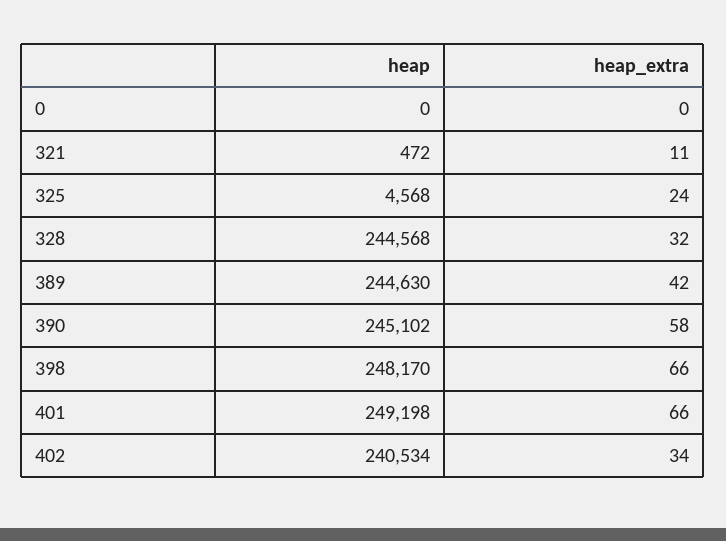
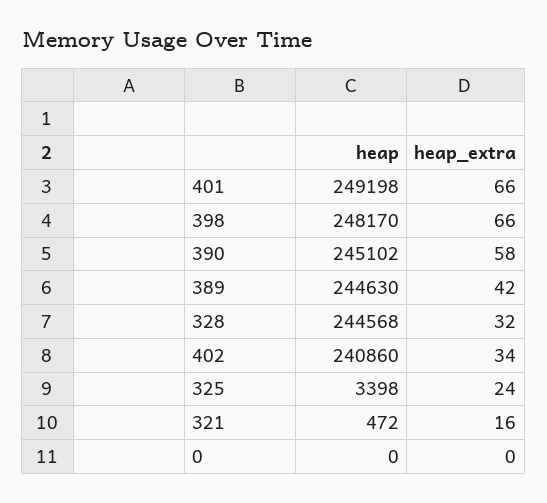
  {
    "heap": {
      "0": 0,
      "321": 472,
-     "325": 4568,
+     "325": 3398,
      "328": 244568,
      "389": 244630,
      "390": 245102,
      "398": 248170,
      "401": 249198,
-     "402": 240534
+     "402": 240860
    },
    "heap_extra": {
      "0": 0,
-     "321": 11,
+     "321": 16,
      "325": 24,
      "328": 32,
      "389": 42,
      "390": 58,
      "398": 66,
      "401": 66,
      "402": 34
    }
  }

